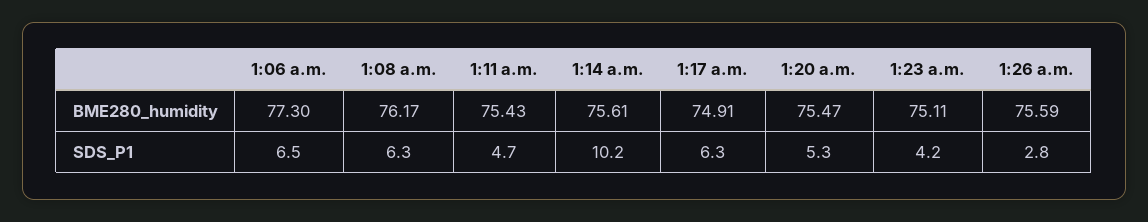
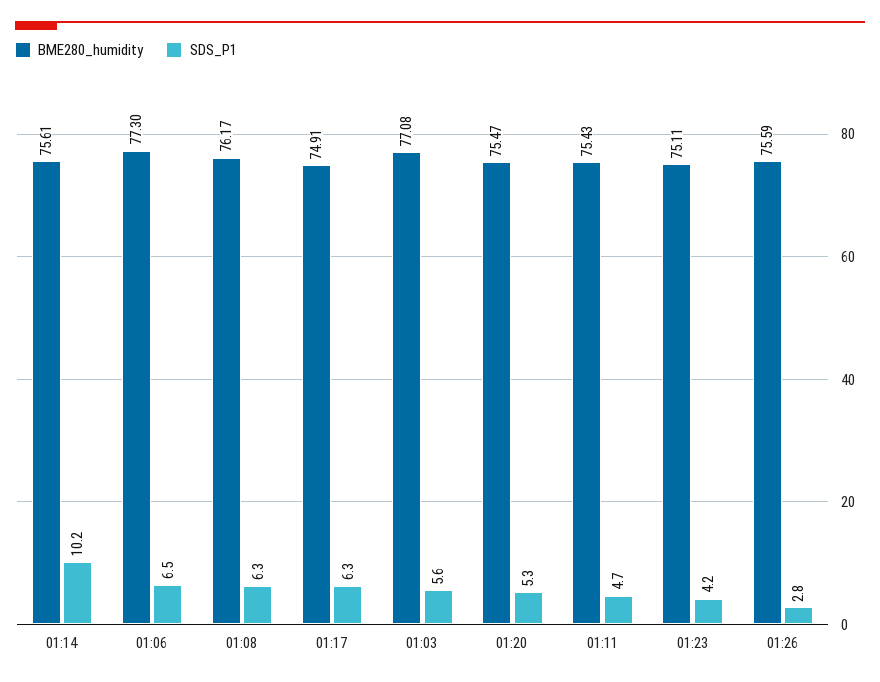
  {
    "BME280_humidity": {
      "1:06 a.m.": 77.3,
      "1:08 a.m.": 76.17,
      "1:11 a.m.": 75.43,
      "1:14 a.m.": 75.61,
      "1:17 a.m.": 74.91,
      "1:20 a.m.": 75.47,
      "1:23 a.m.": 75.11,
-     "1:26 a.m.": 75.59
+     "1:26 a.m.": 75.59,
+     "01:03": 77.08
    },
    "SDS_P1": {
      "1:06 a.m.": 6.5,
      "1:08 a.m.": 6.3,
      "1:11 a.m.": 4.7,
      "1:14 a.m.": 10.2,
      "1:17 a.m.": 6.3,
      "1:20 a.m.": 5.3,
      "1:23 a.m.": 4.2,
-     "1:26 a.m.": 2.8
+     "1:26 a.m.": 2.8,
+     "01:03": 5.6
    }
  }

